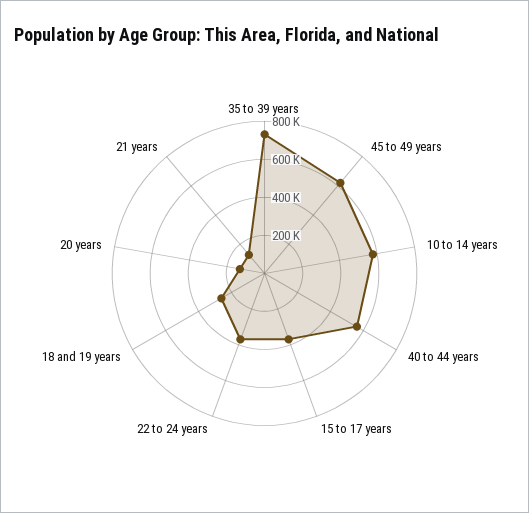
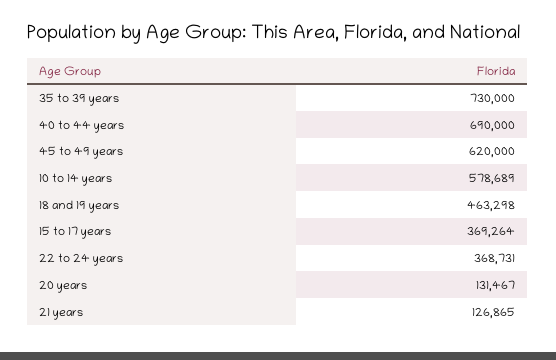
  {
    "35 to 39 years": 730000,
    "45 to 49 years": 620000,
    "10 to 14 years": 578689,
-   "40 to 44 years": 550000,
+   "40 to 44 years": 690000,
    "15 to 17 years": 369264,
    "22 to 24 years": 368731,
-   "18 and 19 years": 250000,
+   "18 and 19 years": 463298,
    "20 years": 131467,
    "21 years": 126865
  }

